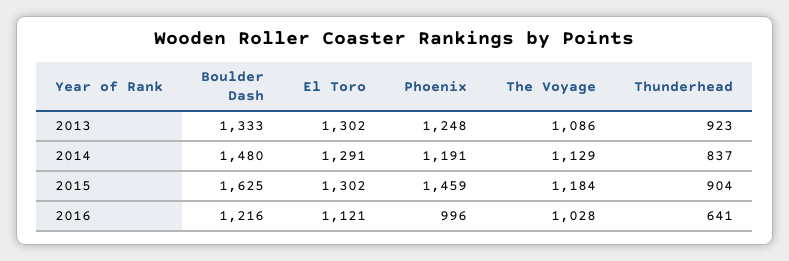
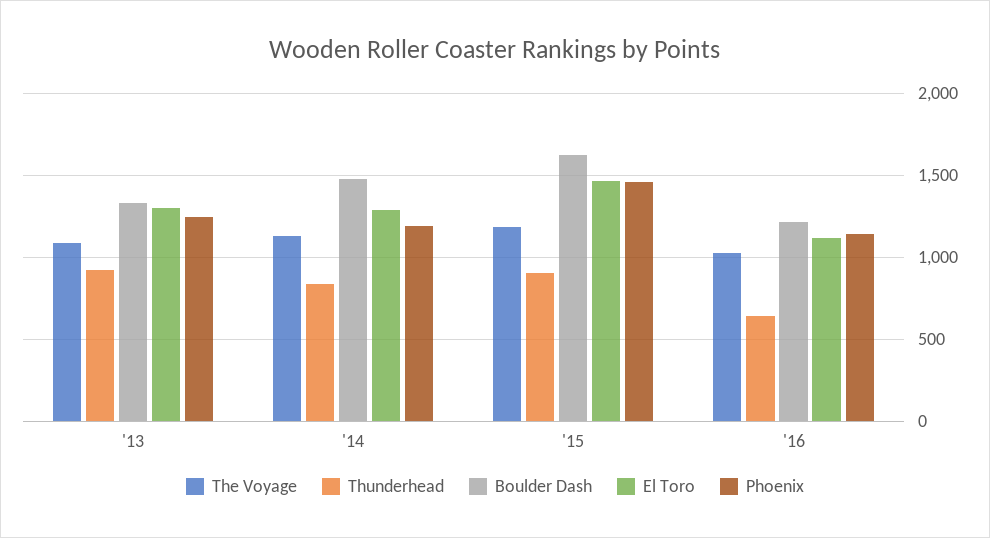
  {
    "Boulder Dash": {
      "2013": 1333,
      "2014": 1480,
      "2015": 1625,
      "2016": 1216
    },
    "El Toro": {
      "2013": 1302,
      "2014": 1291,
-     "2015": 1302,
+     "2015": 1450,
      "2016": 1121
    },
    "Phoenix": {
      "2013": 1248,
      "2014": 1191,
      "2015": 1459,
-     "2016": 996
+     "2016": 1150
    },
    "The Voyage": {
      "2013": 1086,
      "2014": 1129,
      "2015": 1184,
      "2016": 1028
    },
    "Thunderhead": {
      "2013": 923,
      "2014": 837,
      "2015": 904,
      "2016": 641
    }
  }

